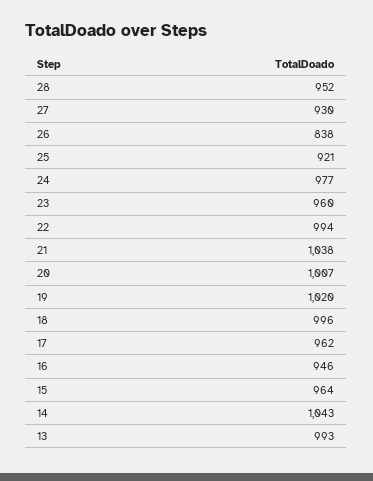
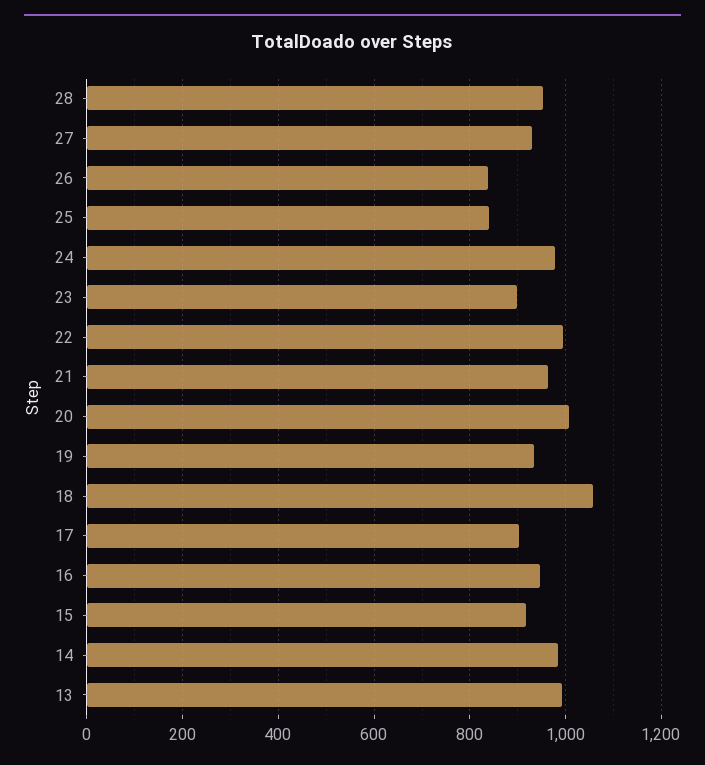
  {
    "28": 952,
    "27": 930,
    "26": 838,
-   "25": 921,
+   "25": 840,
    "24": 977,
-   "23": 960,
+   "23": 900,
    "22": 994,
-   "21": 1038,
+   "21": 960,
    "20": 1007,
-   "19": 1020,
+   "19": 940,
-   "18": 996,
+   "18": 1060,
-   "17": 962,
+   "17": 900,
    "16": 946,
-   "15": 964,
+   "15": 920,
-   "14": 1043,
+   "14": 980,
    "13": 993
  }

